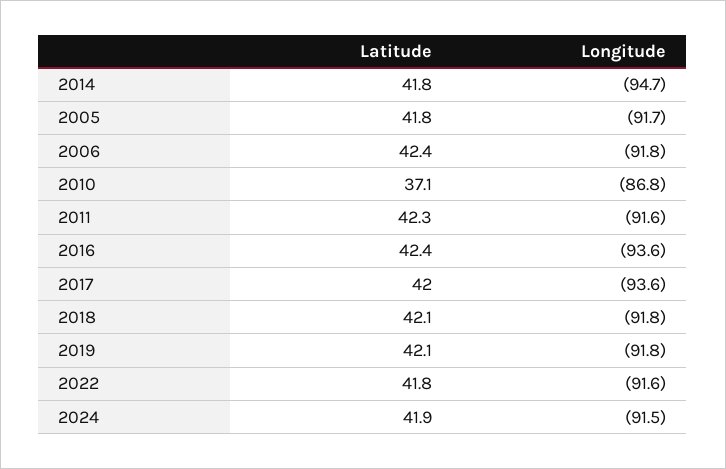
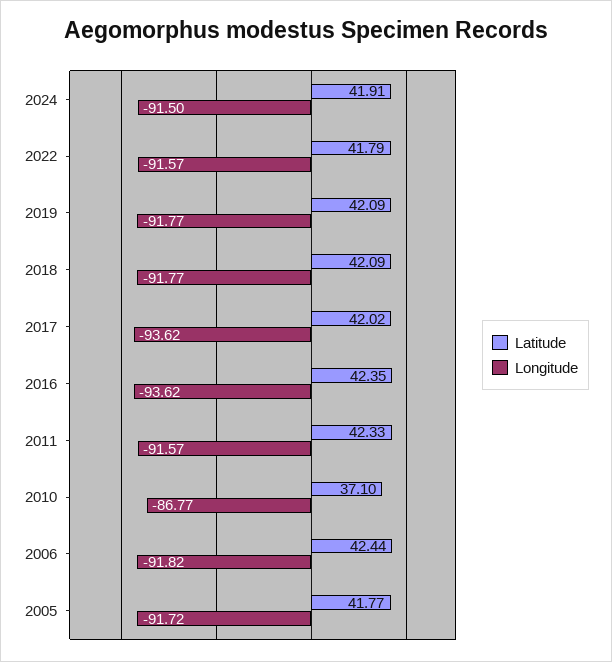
  {
    "Latitude": {
-     "2014": 41.8,
      "2005": 41.77,
      "2006": 42.44,
      "2010": 37.1,
      "2011": 42.33,
      "2016": 42.35,
      "2017": 42.02,
      "2018": 42.09,
      "2019": 42.09,
      "2022": 41.79,
      "2024": 41.91
    },
    "Longitude": {
-     "2014": -94.7,
      "2005": -91.72,
      "2006": -91.82,
      "2010": -86.77,
      "2011": -91.57,
      "2016": -93.62,
      "2017": -93.62,
      "2018": -91.77,
      "2019": -91.77,
      "2022": -91.57,
      "2024": -91.5
    }
  }

